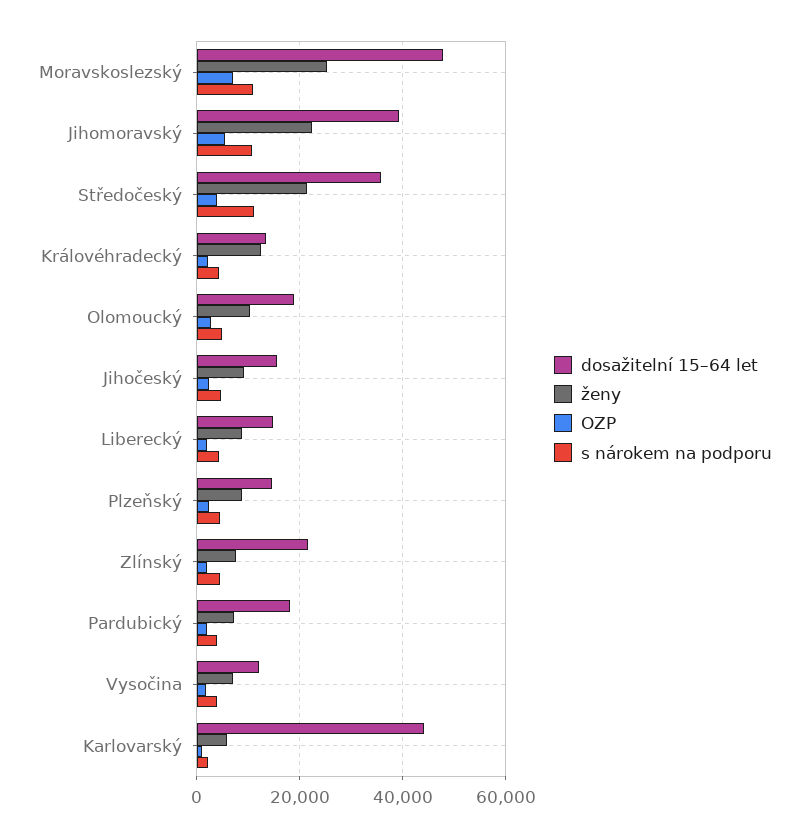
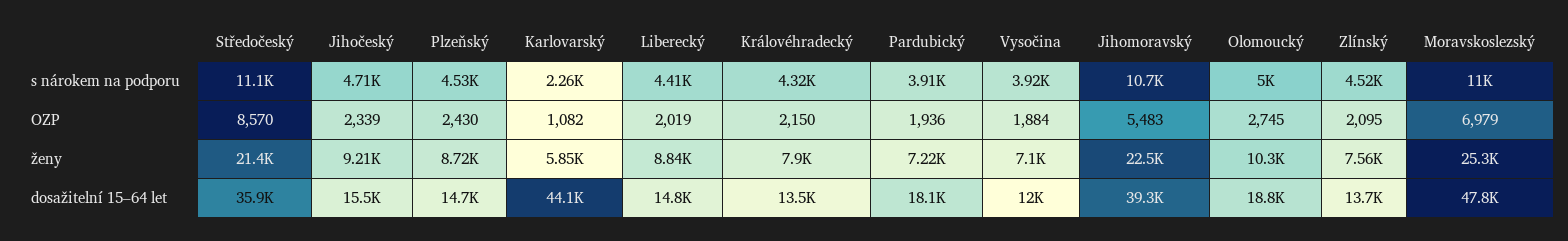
  {
    "dosažitelní 15–64 let": {
      "Moravskoslezský": 47800,
      "Jihomoravský": 39300,
      "Středočeský": 35900,
      "Královéhradecký": 13500,
      "Olomoucký": 18800,
      "Jihočeský": 15500,
      "Liberecký": 14800,
      "Plzeňský": 14700,
-     "Zlínský": 22000,
+     "Zlínský": 13700,
      "Pardubický": 18100,
      "Vysočina": 12000,
      "Karlovarský": 44100
    },
    "ženy": {
      "Moravskoslezský": 25300,
      "Jihomoravský": 22500,
      "Středočeský": 21400,
-     "Královéhradecký": 12000,
+     "Královéhradecký": 7900,
      "Olomoucký": 10300,
      "Jihočeský": 9210,
      "Liberecký": 8840,
      "Plzeňský": 8720,
      "Zlínský": 7560,
      "Pardubický": 7220,
      "Vysočina": 7100,
      "Karlovarský": 5850
    },
    "OZP": {
      "Moravskoslezský": 6979,
      "Jihomoravský": 5483,
-     "Středočeský": 4000,
+     "Středočeský": 8570,
      "Královéhradecký": 2150,
      "Olomoucký": 2745,
      "Jihočeský": 2339,
      "Liberecký": 2019,
      "Plzeňský": 2430,
      "Zlínský": 2095,
      "Pardubický": 1936,
      "Vysočina": 1884,
      "Karlovarský": 1082
    },
    "s nárokem na podporu": {
      "Moravskoslezský": 11000,
      "Jihomoravský": 10700,
      "Středočeský": 11100,
      "Královéhradecký": 4320,
      "Olomoucký": 5000,
      "Jihočeský": 4710,
      "Liberecký": 4410,
      "Plzeňský": 4530,
      "Zlínský": 4520,
      "Pardubický": 3910,
      "Vysočina": 3920,
      "Karlovarský": 2260
    }
  }

